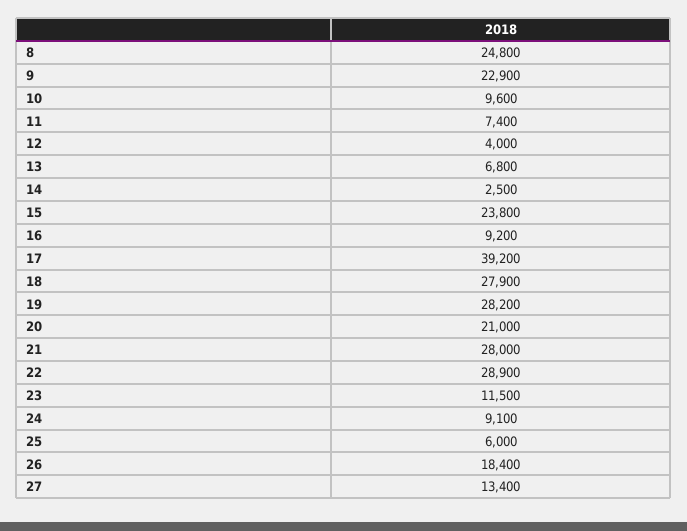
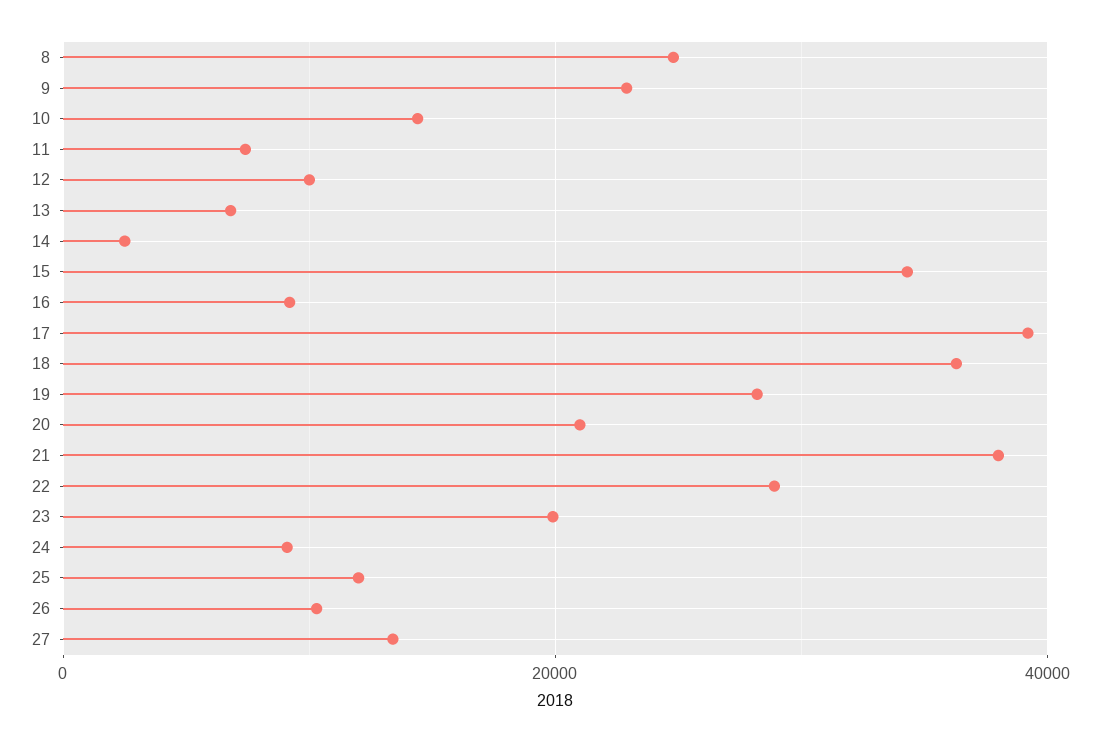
  {
    "8": 24800,
    "9": 22900,
-   "10": 9600,
+   "10": 14000,
    "11": 7400,
-   "12": 4000,
+   "12": 10000,
    "13": 6800,
    "14": 2500,
-   "15": 23800,
+   "15": 34000,
    "16": 9200,
    "17": 39200,
-   "18": 27900,
+   "18": 36000,
    "19": 28200,
    "20": 21000,
-   "21": 28000,
+   "21": 38000,
    "22": 28900,
-   "23": 11500,
+   "23": 20000,
    "24": 9100,
-   "25": 6000,
+   "25": 12000,
-   "26": 18400,
+   "26": 10000,
    "27": 13400
  }

